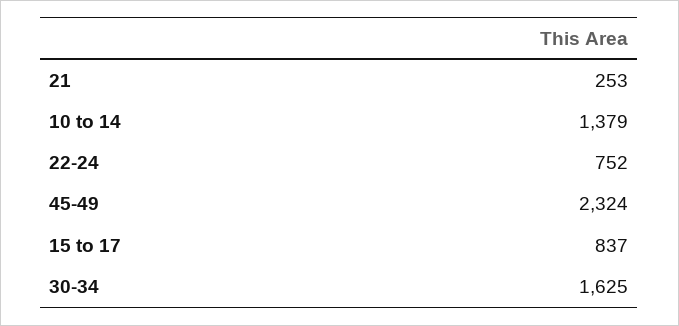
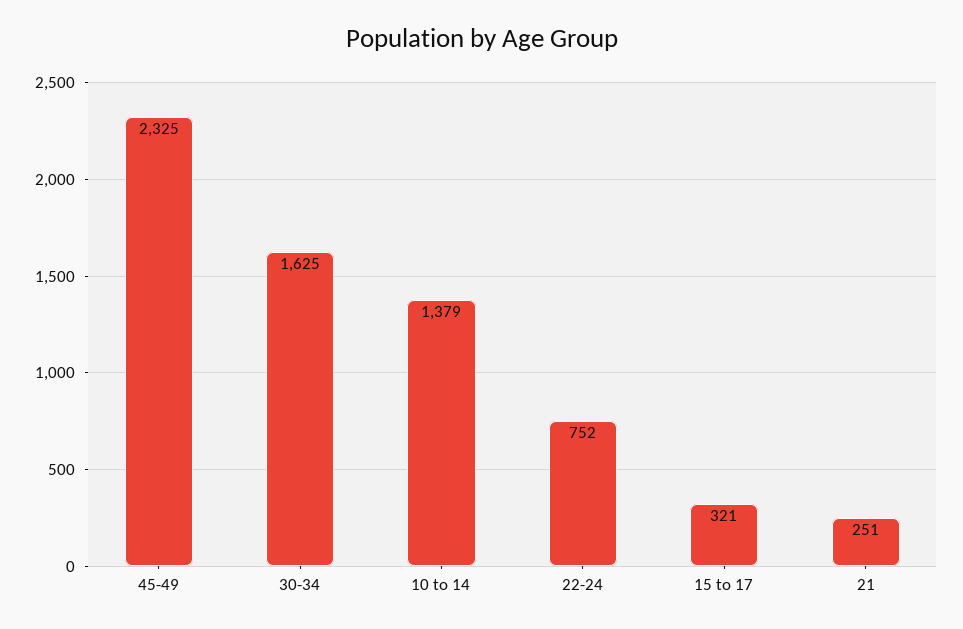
  {
-   "21": 253,
+   "21": 251,
    "10 to 14": 1379,
    "22-24": 752,
-   "45-49": 2324,
+   "45-49": 2325,
-   "15 to 17": 837,
+   "15 to 17": 321,
    "30-34": 1625
  }

